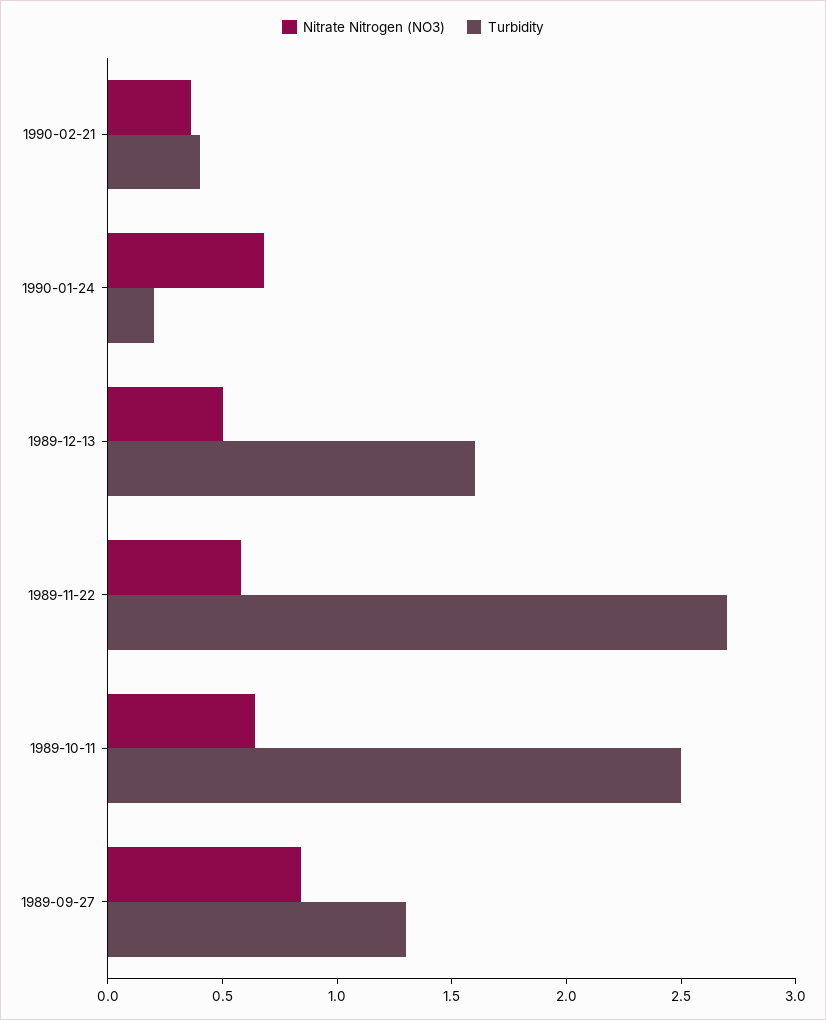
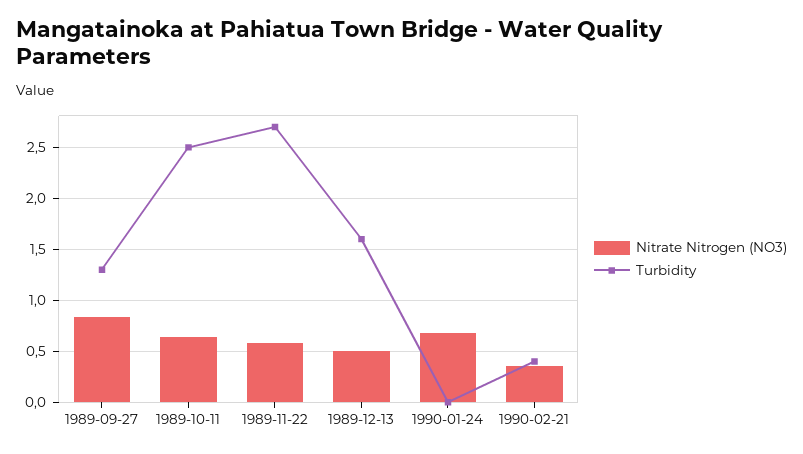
  {
    "Nitrate Nitrogen (NO3)": {
      "1990-02-21": 0.4,
      "1990-01-24": 0.7,
      "1989-12-13": 0.5,
      "1989-11-22": 0.6,
      "1989-10-11": 0.6,
      "1989-09-27": 0.8
    },
    "Turbidity": {
      "1990-02-21": 0.4,
-     "1990-01-24": 0.2,
+     "1990-01-24": 0,
      "1989-12-13": 1.6,
      "1989-11-22": 2.7,
      "1989-10-11": 2.5,
      "1989-09-27": 1.3
    }
  }

